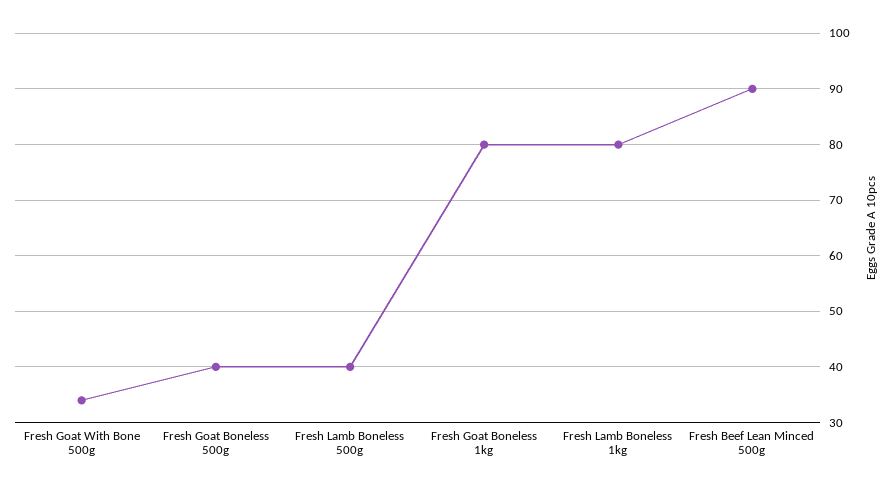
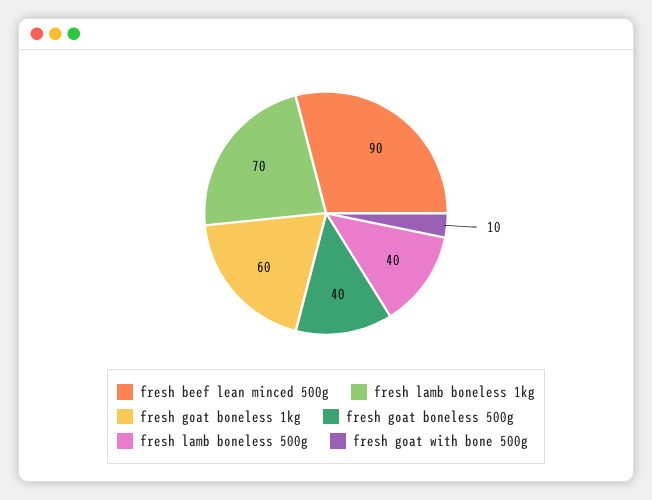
  {
-   "Fresh Goat With Bone 500g": 35,
+   "Fresh Goat With Bone 500g": 10,
    "Fresh Goat Boneless 500g": 40,
    "Fresh Lamb Boneless 500g": 40,
-   "Fresh Goat Boneless 1kg": 80,
+   "Fresh Goat Boneless 1kg": 60,
-   "Fresh Lamb Boneless 1kg": 80,
+   "Fresh Lamb Boneless 1kg": 70,
    "Fresh Beef Lean Minced 500g": 90
  }

